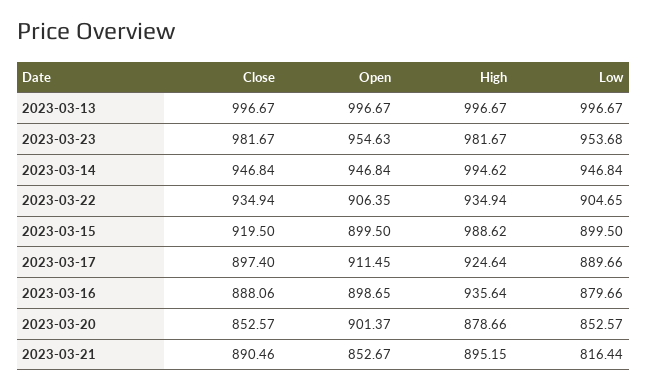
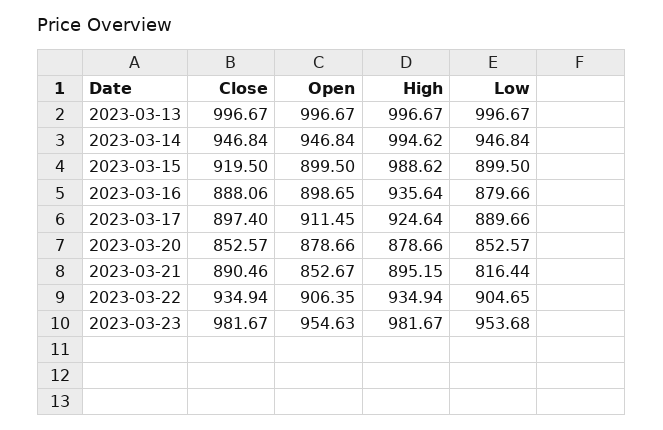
  {
    "Close": {
      "2023-03-13": 996.67,
      "2023-03-23": 981.67,
      "2023-03-14": 946.84,
      "2023-03-22": 934.94,
      "2023-03-15": 919.5,
      "2023-03-17": 897.4,
      "2023-03-16": 888.06,
      "2023-03-20": 852.57,
      "2023-03-21": 890.46
    },
    "Open": {
      "2023-03-13": 996.67,
      "2023-03-23": 954.63,
      "2023-03-14": 946.84,
      "2023-03-22": 906.35,
      "2023-03-15": 899.5,
      "2023-03-17": 911.45,
      "2023-03-16": 898.65,
-     "2023-03-20": 901.37,
+     "2023-03-20": 878.66,
      "2023-03-21": 852.67
    },
    "High": {
      "2023-03-13": 996.67,
      "2023-03-23": 981.67,
      "2023-03-14": 994.62,
      "2023-03-22": 934.94,
      "2023-03-15": 988.62,
      "2023-03-17": 924.64,
      "2023-03-16": 935.64,
      "2023-03-20": 878.66,
      "2023-03-21": 895.15
    },
    "Low": {
      "2023-03-13": 996.67,
      "2023-03-23": 953.68,
      "2023-03-14": 946.84,
      "2023-03-22": 904.65,
      "2023-03-15": 899.5,
      "2023-03-17": 889.66,
      "2023-03-16": 879.66,
      "2023-03-20": 852.57,
      "2023-03-21": 816.44
    }
  }

